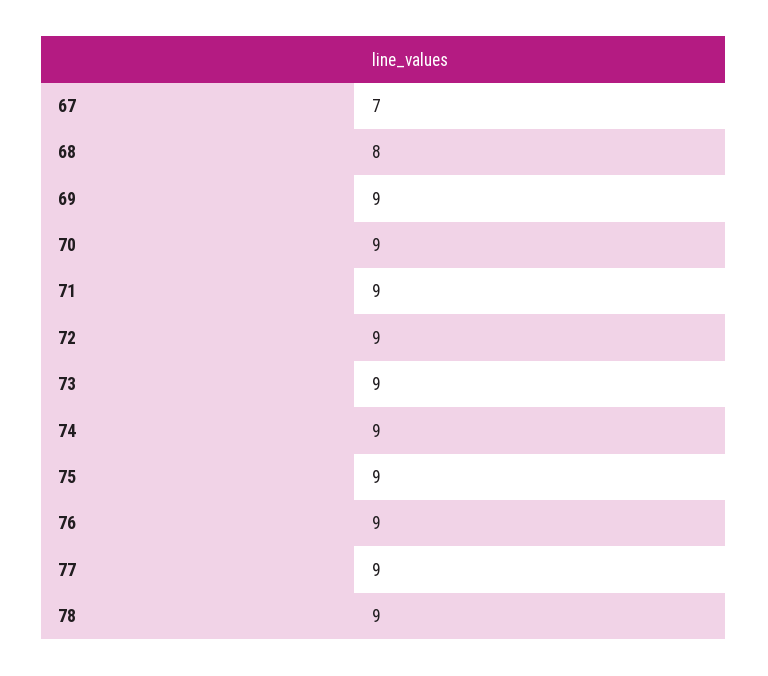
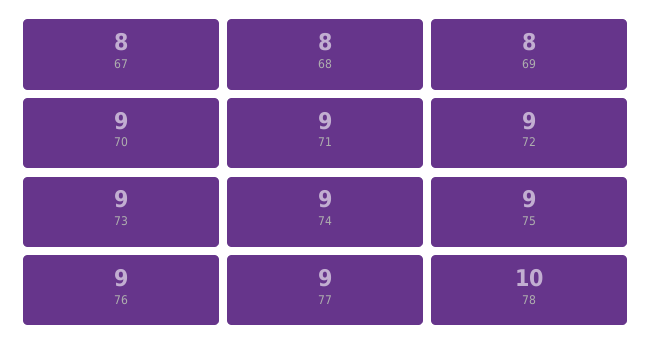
  {
-   "67": 7,
+   "67": 8,
    "68": 8,
-   "69": 9,
+   "69": 8,
    "70": 9,
    "71": 9,
    "72": 9,
    "73": 9,
    "74": 9,
    "75": 9,
    "76": 9,
    "77": 9,
-   "78": 9
+   "78": 10
  }

